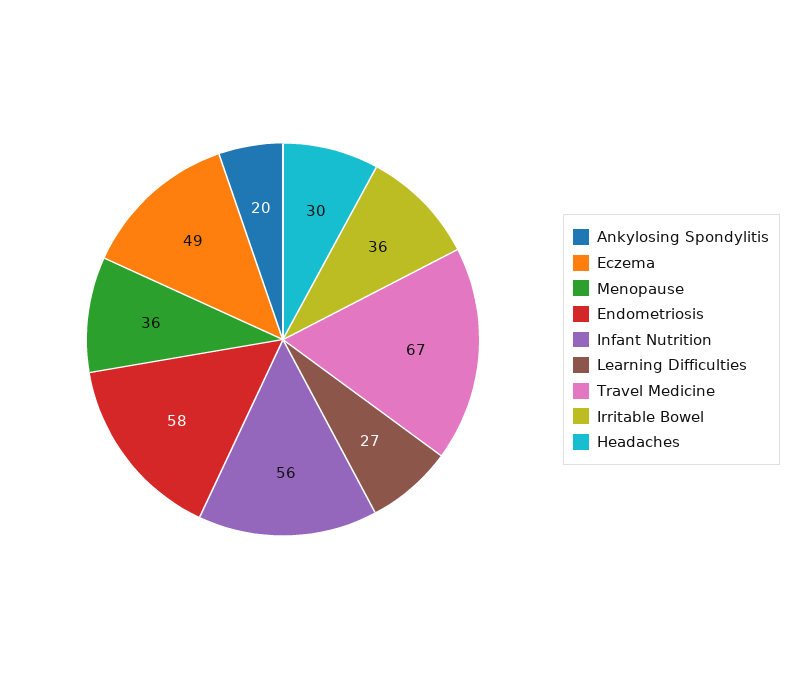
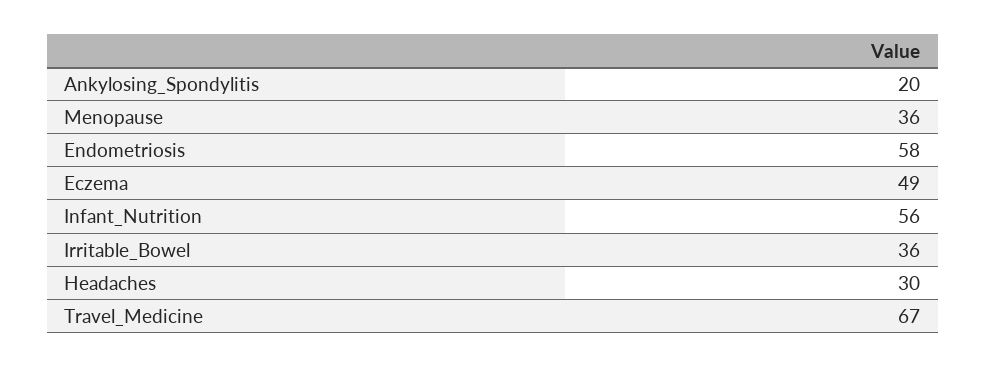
  {
    "Ankylosing Spondylitis": 20,
    "Eczema": 49,
    "Menopause": 36,
    "Endometriosis": 58,
    "Infant Nutrition": 56,
-   "Learning Difficulties": 27,
    "Travel Medicine": 67,
    "Irritable Bowel": 36,
    "Headaches": 30
  }

